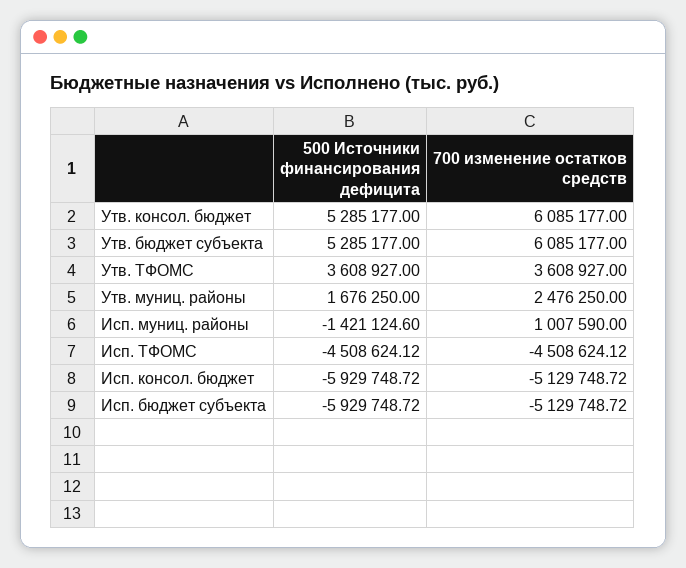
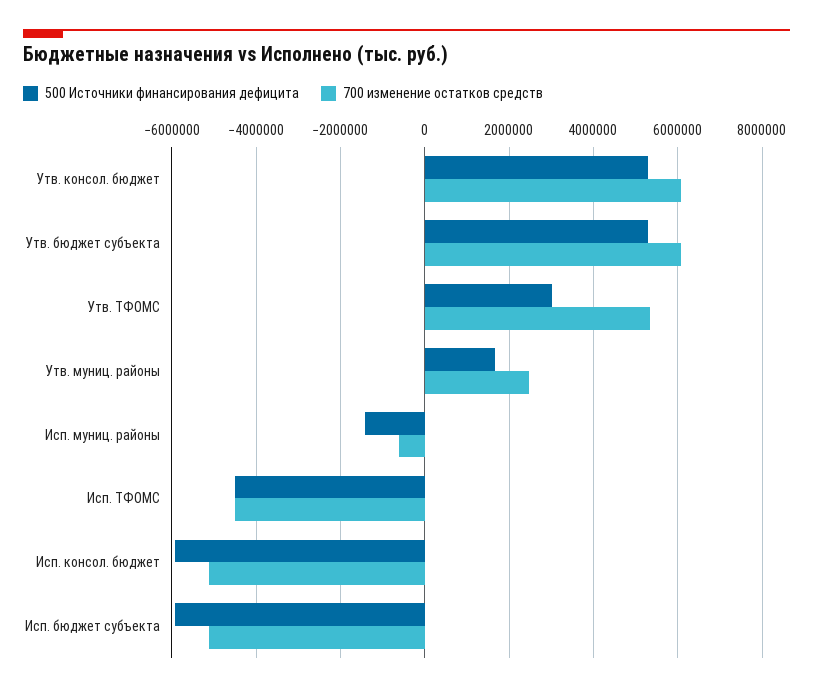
  {
    "500 Источники финансирования дефицита": {
      "Утв. консол. бюджет": 5285177,
      "Утв. бюджет субъекта": 5285177,
-     "Утв. ТФОМС": 3608927,
+     "Утв. ТФОМС": 3000000,
      "Утв. муниц. районы": 1676250,
      "Исп. муниц. районы": -1421124.6,
      "Исп. ТФОМС": -4508624.12,
      "Исп. консол. бюджет": -5929748.72,
      "Исп. бюджет субъекта": -5929748.72
    },
    "700 изменение остатков средств": {
      "Утв. консол. бюджет": 6085177,
      "Утв. бюджет субъекта": 6085177,
-     "Утв. ТФОМС": 3608927,
+     "Утв. ТФОМС": 5400000,
      "Утв. муниц. районы": 2476250,
-     "Исп. муниц. районы": 1007590,
+     "Исп. муниц. районы": -600000,
      "Исп. ТФОМС": -4508624.12,
      "Исп. консол. бюджет": -5129748.72,
      "Исп. бюджет субъекта": -5129748.72
    }
  }

